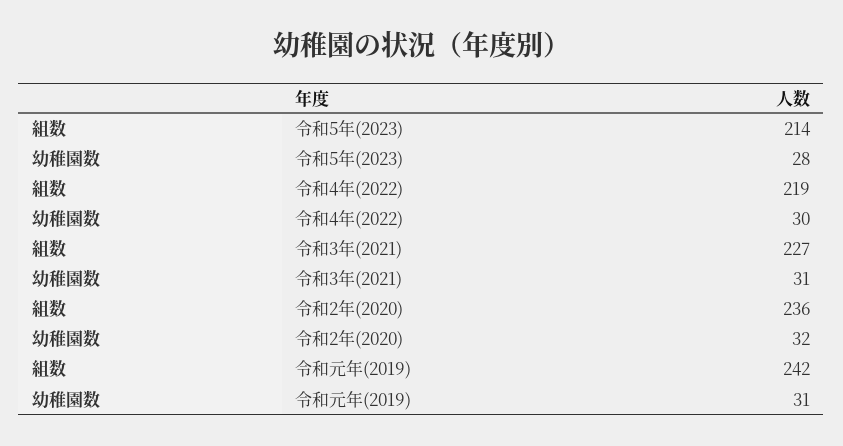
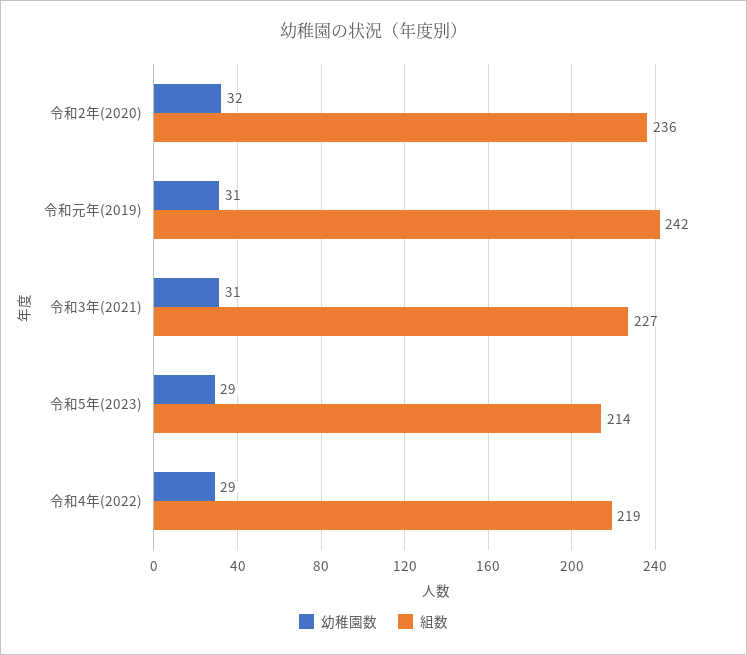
  {
    "組数": {
      "令和5年(2023)": 214,
      "令和4年(2022)": 219,
      "令和3年(2021)": 227,
      "令和2年(2020)": 236,
      "令和元年(2019)": 242
    },
    "幼稚園数": {
-     "令和5年(2023)": 28,
+     "令和5年(2023)": 29,
-     "令和4年(2022)": 30,
+     "令和4年(2022)": 29,
      "令和3年(2021)": 31,
      "令和2年(2020)": 32,
      "令和元年(2019)": 31
    }
  }

